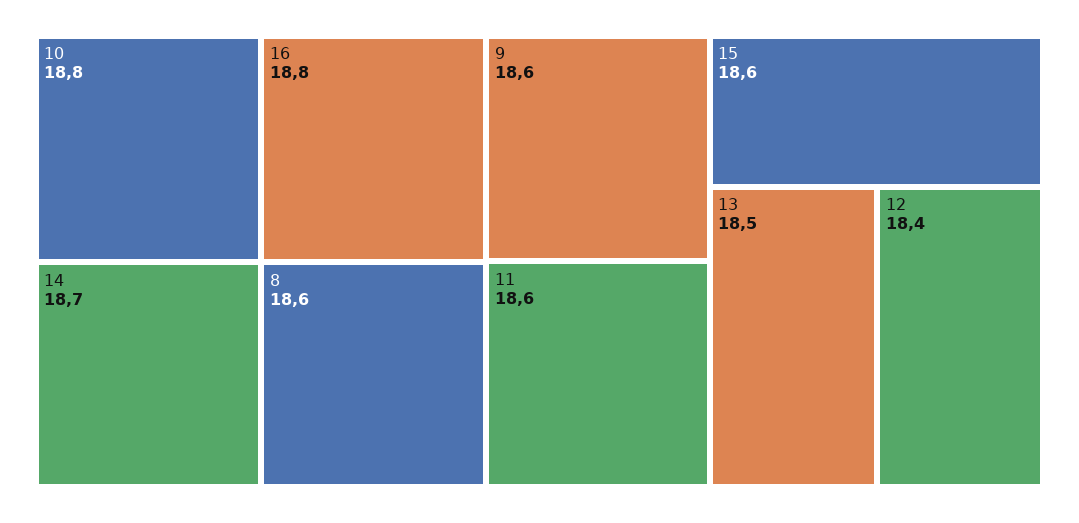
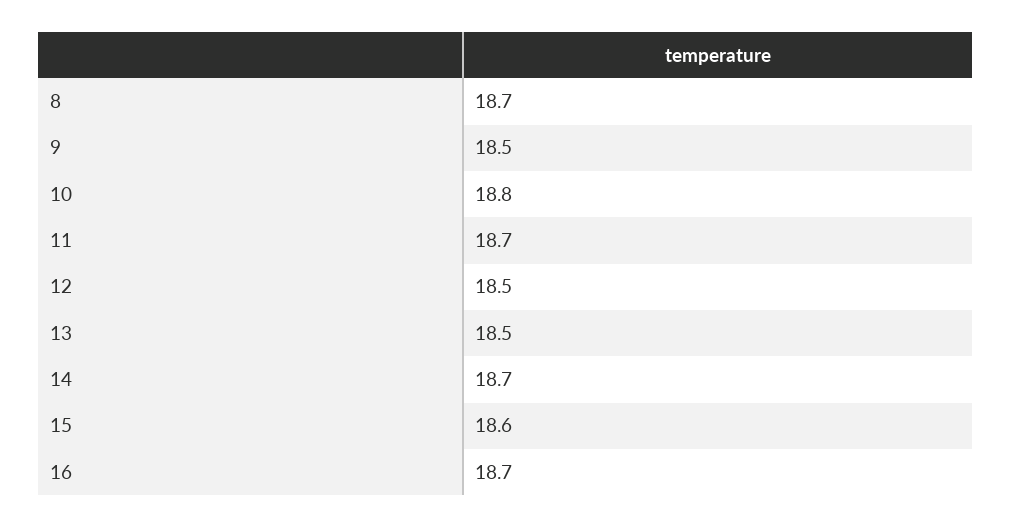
  {
    "10": 18.8,
-   "16": 18.8,
+   "16": 18.7,
    "14": 18.7,
-   "8": 18.6,
+   "8": 18.7,
-   "9": 18.6,
+   "9": 18.5,
-   "11": 18.6,
+   "11": 18.7,
    "15": 18.6,
    "13": 18.5,
-   "12": 18.4
+   "12": 18.5
  }

